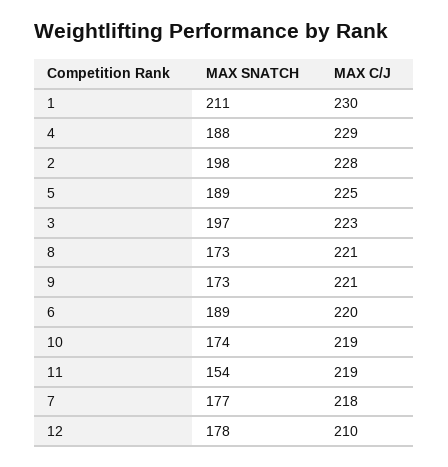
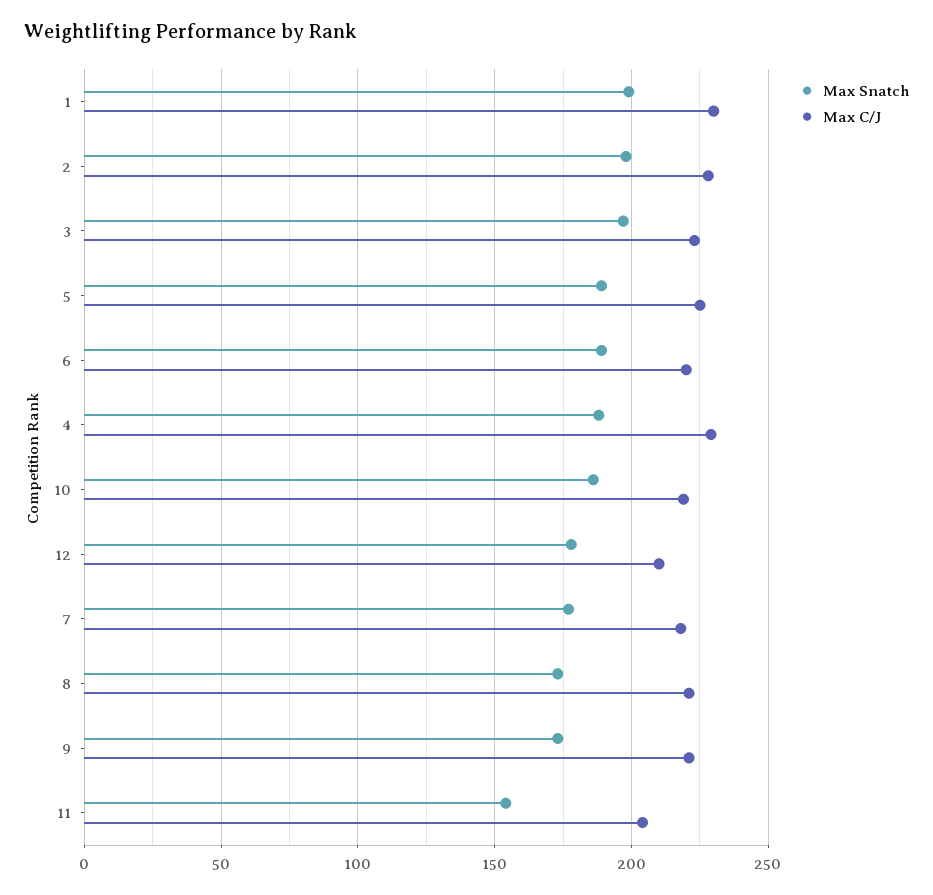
  {
    "MAX SNATCH": {
-     "1": 211,
+     "1": 200,
      "4": 188,
      "2": 198,
      "5": 189,
      "3": 197,
      "8": 173,
      "9": 173,
      "6": 189,
-     "10": 174,
+     "10": 185,
      "11": 154,
      "7": 177,
      "12": 178
    },
    "MAX C/J": {
      "1": 230,
      "4": 229,
      "2": 228,
      "5": 225,
      "3": 223,
      "8": 221,
      "9": 221,
      "6": 220,
      "10": 219,
-     "11": 219,
+     "11": 205,
      "7": 218,
      "12": 210
    }
  }

